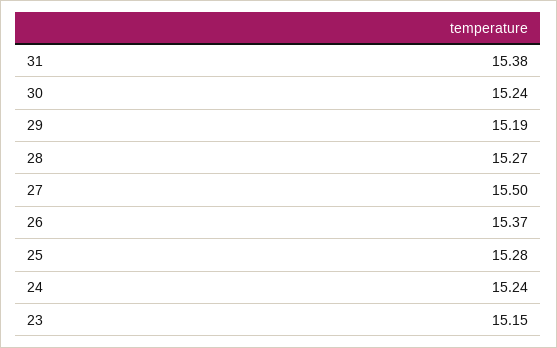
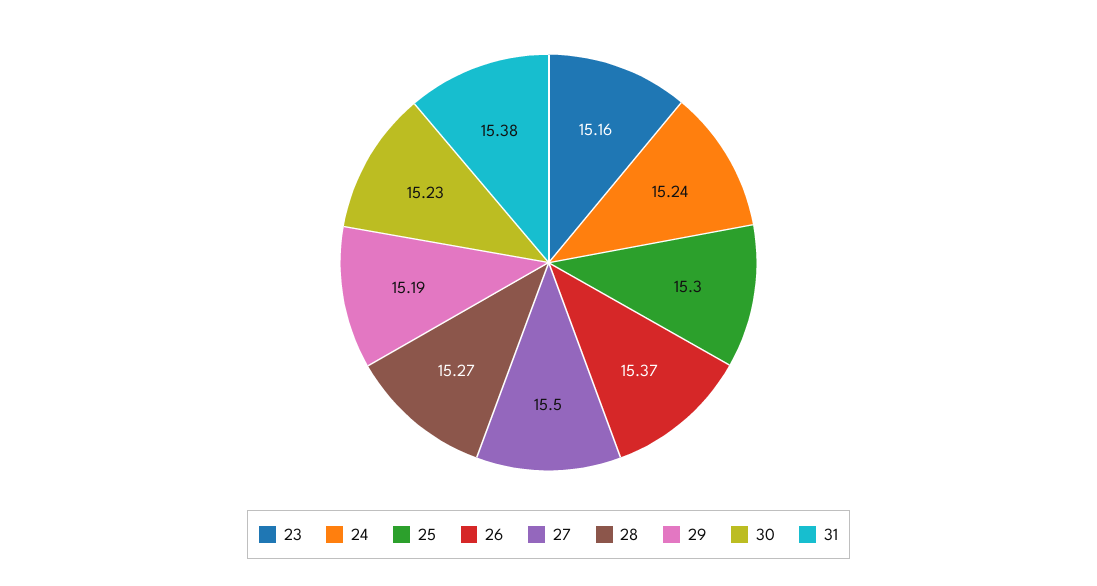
  {
    "31": 15.38,
-   "30": 15.24,
+   "30": 15.23,
    "29": 15.19,
    "28": 15.27,
    "27": 15.5,
    "26": 15.37,
-   "25": 15.28,
+   "25": 15.3,
    "24": 15.24,
-   "23": 15.15
+   "23": 15.16
  }

